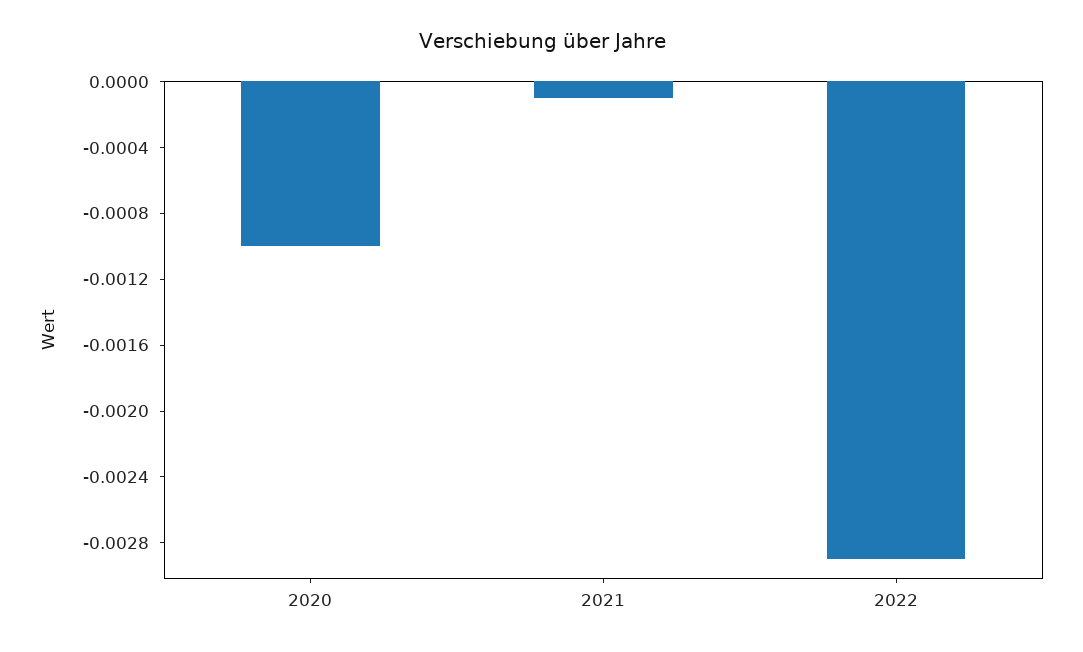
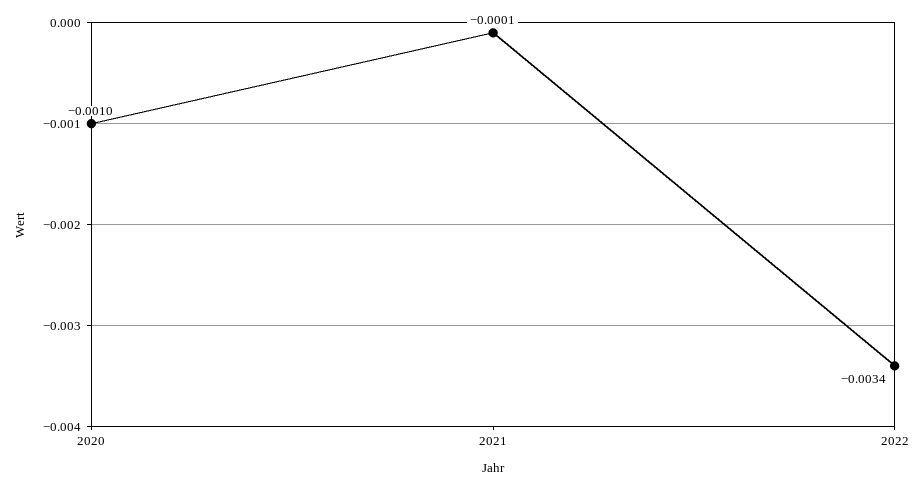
  {
    "2020": -0.001,
    "2021": -0.0001,
-   "2022": -0.0029
+   "2022": -0.0034
  }

